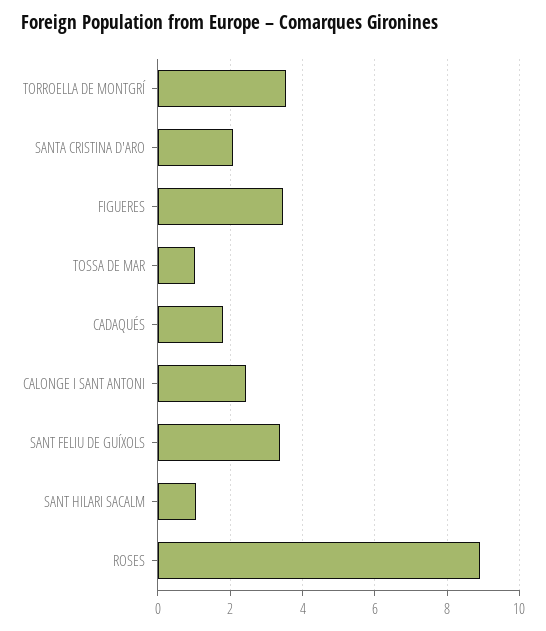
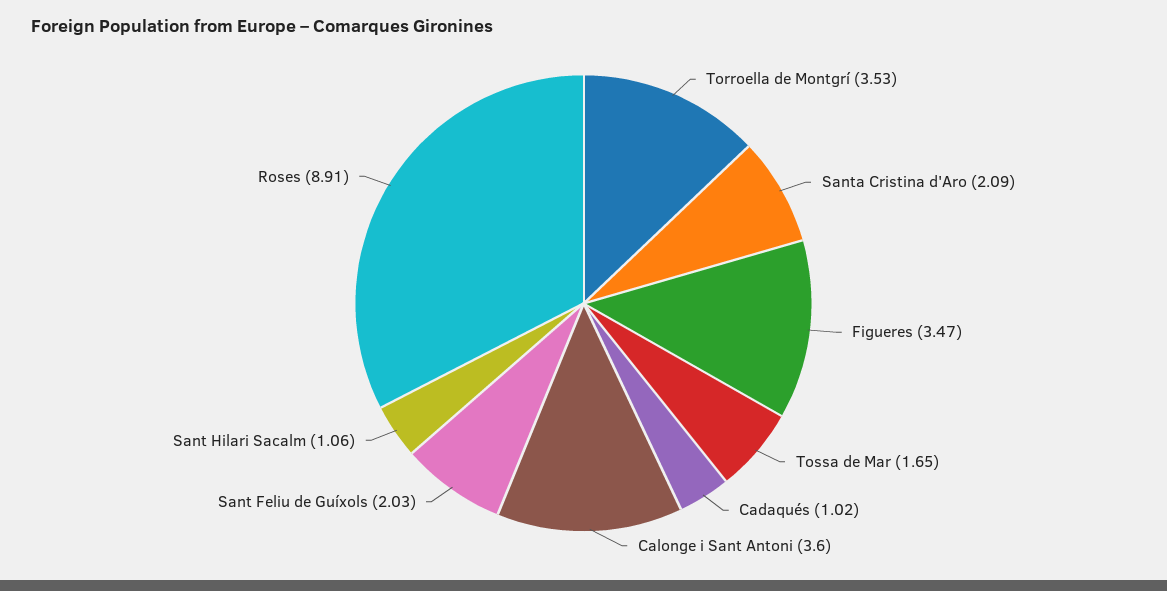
  {
    "TORROELLA DE MONTGRÍ": 3.53,
    "SANTA CRISTINA D'ARO": 2.09,
    "FIGUERES": 3.47,
-   "TOSSA DE MAR": 1,
+   "TOSSA DE MAR": 1.65,
-   "CADAQUÉS": 1.8,
+   "CADAQUÉS": 1.02,
-   "CALONGE I SANT ANTONI": 2.4,
+   "CALONGE I SANT ANTONI": 3.6,
-   "SANT FELIU DE GUÍXOLS": 3.4,
+   "SANT FELIU DE GUÍXOLS": 2.03,
    "SANT HILARI SACALM": 1.06,
    "ROSES": 8.91
  }

